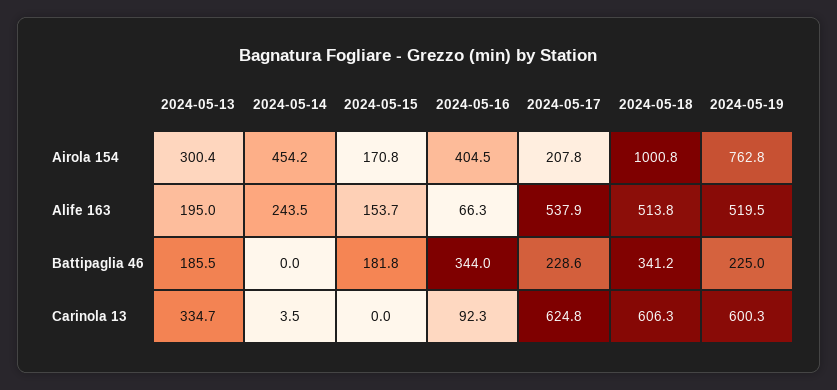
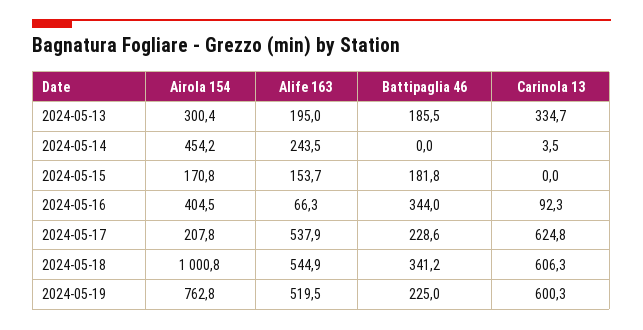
  {
    "2024-05-13": {
      "Airola 154": 300.4,
      "Alife 163": 195,
      "Battipaglia 46": 185.5,
      "Carinola 13": 334.7
    },
    "2024-05-14": {
      "Airola 154": 454.2,
      "Alife 163": 243.5,
      "Battipaglia 46": 0,
      "Carinola 13": 3.5
    },
    "2024-05-15": {
      "Airola 154": 170.8,
      "Alife 163": 153.7,
      "Battipaglia 46": 181.8,
      "Carinola 13": 0
    },
    "2024-05-16": {
      "Airola 154": 404.5,
      "Alife 163": 66.3,
      "Battipaglia 46": 344,
      "Carinola 13": 92.3
    },
    "2024-05-17": {
      "Airola 154": 207.8,
      "Alife 163": 537.9,
      "Battipaglia 46": 228.6,
      "Carinola 13": 624.8
    },
    "2024-05-18": {
      "Airola 154": 1000.8,
-     "Alife 163": 513.8,
+     "Alife 163": 544.9,
      "Battipaglia 46": 341.2,
      "Carinola 13": 606.3
    },
    "2024-05-19": {
      "Airola 154": 762.8,
      "Alife 163": 519.5,
      "Battipaglia 46": 225,
      "Carinola 13": 600.3
    }
  }

